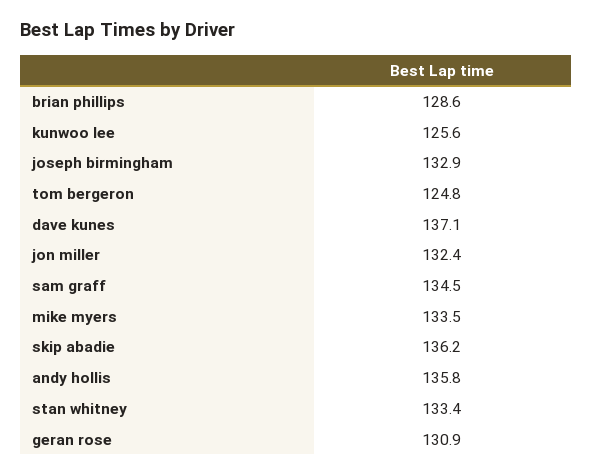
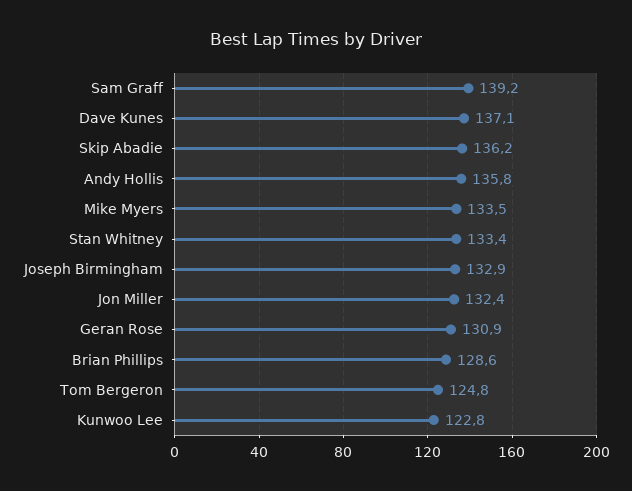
  {
    "brian phillips": 128.6,
-   "kunwoo lee": 125.6,
+   "kunwoo lee": 122.8,
    "joseph birmingham": 132.9,
    "tom bergeron": 124.8,
    "dave kunes": 137.1,
    "jon miller": 132.4,
-   "sam graff": 134.5,
+   "sam graff": 139.2,
    "mike myers": 133.5,
    "skip abadie": 136.2,
    "andy hollis": 135.8,
    "stan whitney": 133.4,
    "geran rose": 130.9
  }

